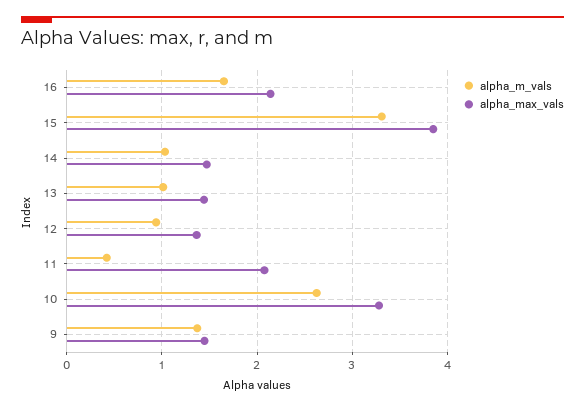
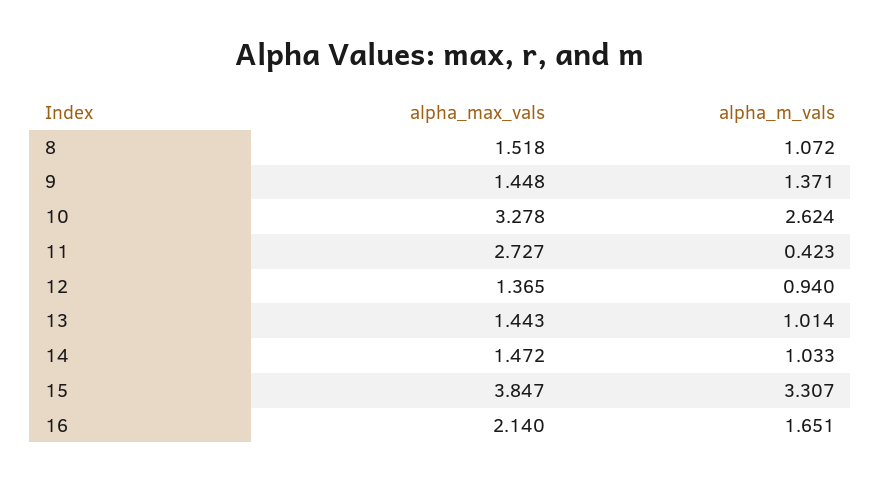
  {
    "alpha_m_vals": {
      "16": 1.651,
      "15": 3.307,
      "14": 1.033,
      "13": 1.014,
      "12": 0.94,
      "11": 0.423,
      "10": 2.624,
-     "9": 1.371
+     "9": 1.371,
+     "8": 1.072
    },
    "alpha_max_vals": {
      "16": 2.14,
      "15": 3.847,
      "14": 1.472,
      "13": 1.443,
      "12": 1.365,
-     "11": 2.1,
+     "11": 2.727,
      "10": 3.278,
-     "9": 1.448
+     "9": 1.448,
+     "8": 1.518
    }
  }

